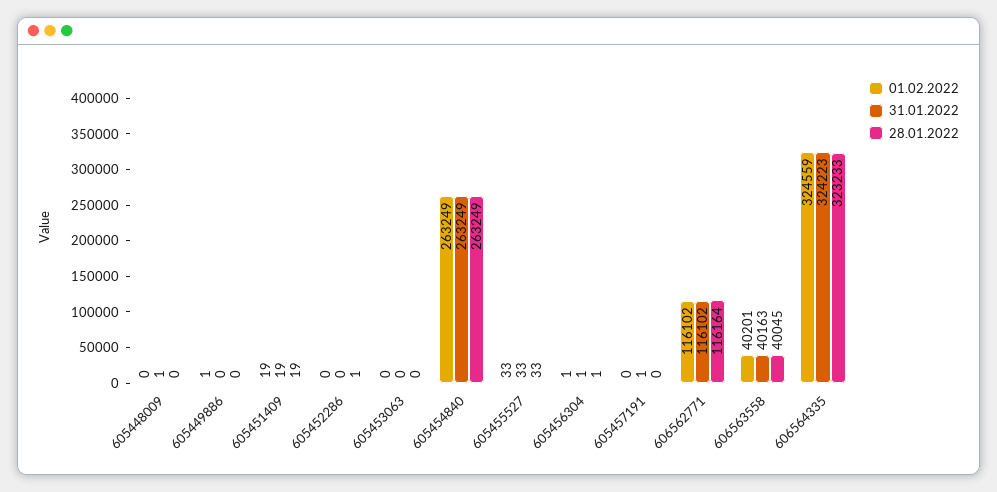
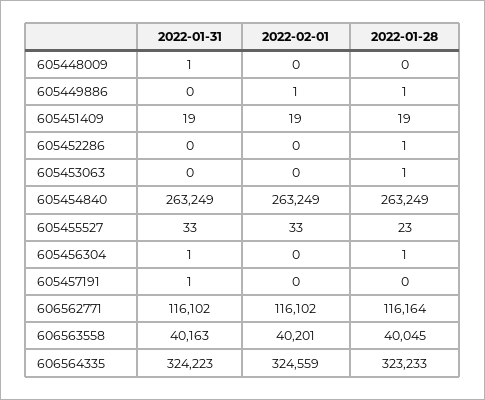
  {
    "01.02.2022": {
      "605448009": 0,
      "605449886": 1,
      "605451409": 19,
      "605452286": 0,
      "605453063": 0,
      "605454840": 263249,
      "605455527": 33,
-     "605456304": 1,
+     "605456304": 0,
      "605457191": 0,
      "606562771": 116102,
      "606563558": 40201,
      "606564335": 324559
    },
    "31.01.2022": {
      "605448009": 1,
      "605449886": 0,
      "605451409": 19,
      "605452286": 0,
      "605453063": 0,
      "605454840": 263249,
      "605455527": 33,
      "605456304": 1,
      "605457191": 1,
      "606562771": 116102,
      "606563558": 40163,
      "606564335": 324223
    },
    "28.01.2022": {
      "605448009": 0,
-     "605449886": 0,
+     "605449886": 1,
      "605451409": 19,
      "605452286": 1,
-     "605453063": 0,
+     "605453063": 1,
      "605454840": 263249,
-     "605455527": 33,
+     "605455527": 23,
      "605456304": 1,
      "605457191": 0,
      "606562771": 116164,
      "606563558": 40045,
      "606564335": 323233
    }
  }

